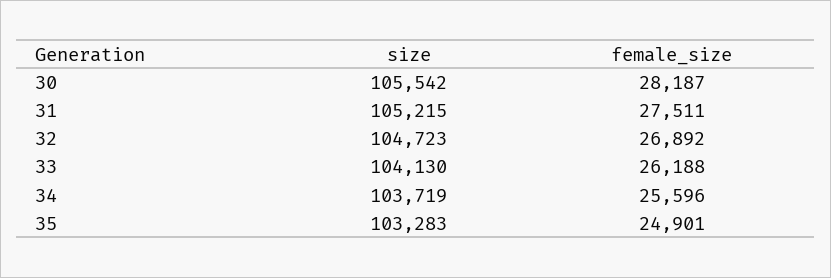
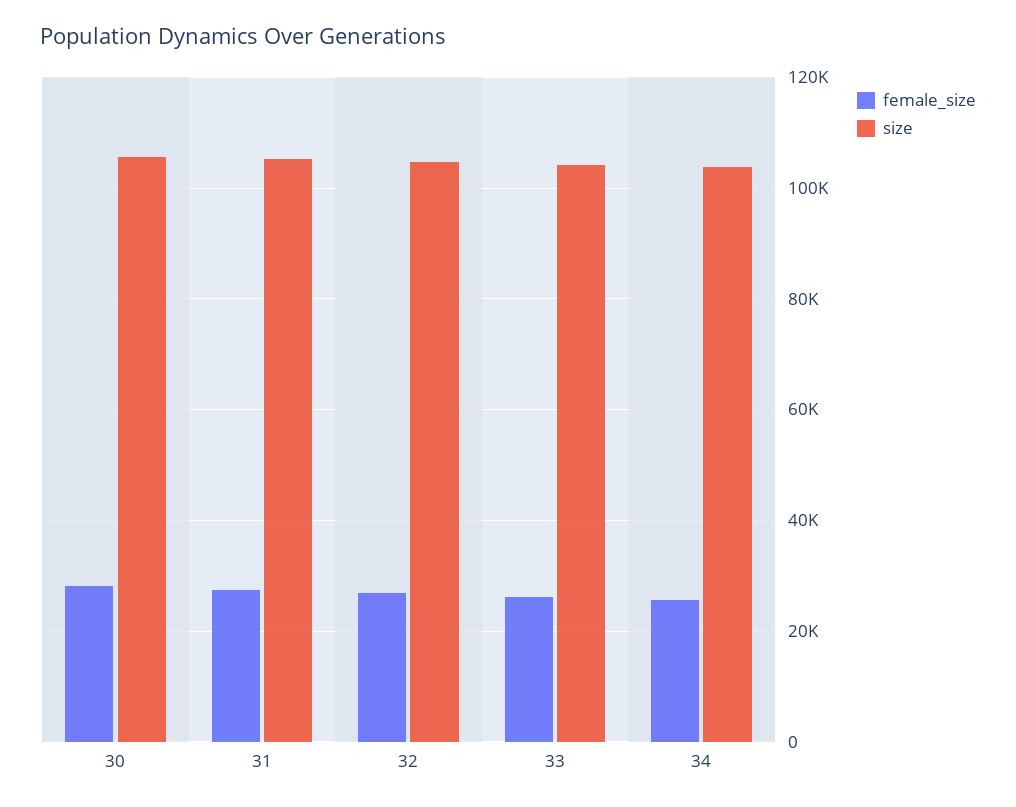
  {
    "size": {
      "30": 105542,
      "31": 105215,
      "32": 104723,
      "33": 104130,
-     "34": 103719,
+     "34": 103719
-     "35": 103283
    },
    "female_size": {
      "30": 28187,
      "31": 27511,
      "32": 26892,
      "33": 26188,
-     "34": 25596,
+     "34": 25596
-     "35": 24901
    }
  }

